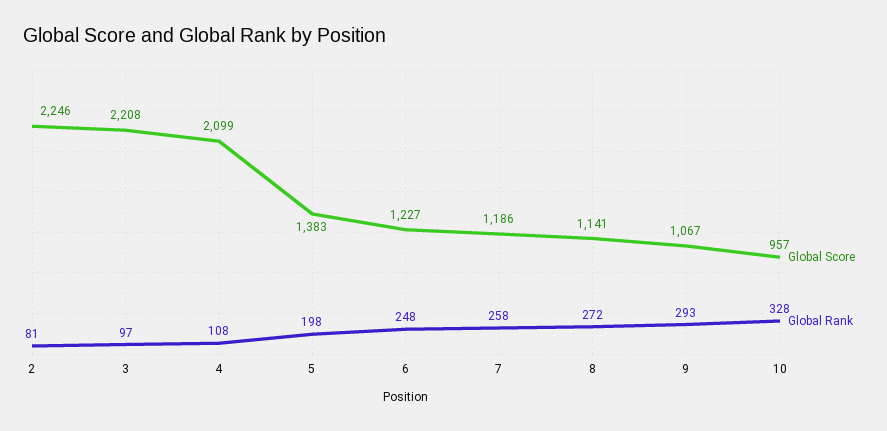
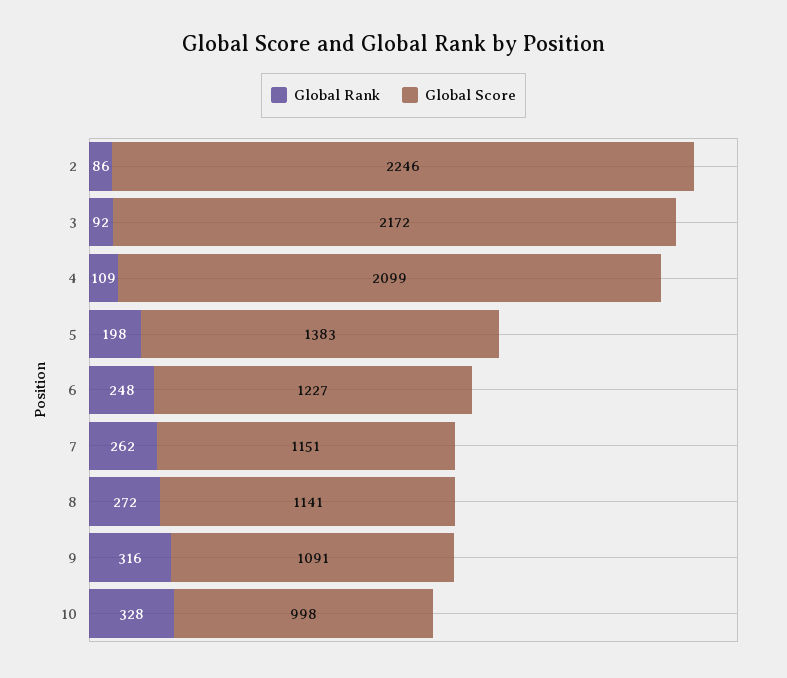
  {
    "Global Score": {
      "2": 2246,
-     "3": 2208,
+     "3": 2172,
      "4": 2099,
      "5": 1383,
      "6": 1227,
-     "7": 1186,
+     "7": 1151,
      "8": 1141,
-     "9": 1067,
+     "9": 1091,
-     "10": 957
+     "10": 998
    },
    "Global Rank": {
-     "2": 81,
+     "2": 86,
-     "3": 97,
+     "3": 92,
-     "4": 108,
+     "4": 109,
      "5": 198,
      "6": 248,
-     "7": 258,
+     "7": 262,
      "8": 272,
-     "9": 293,
+     "9": 316,
      "10": 328
    }
  }

